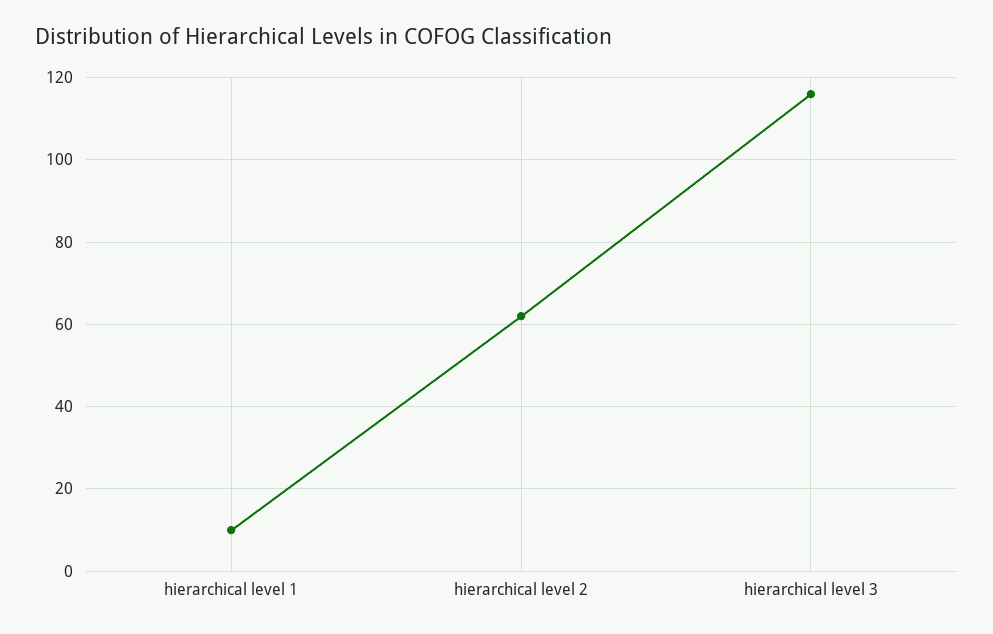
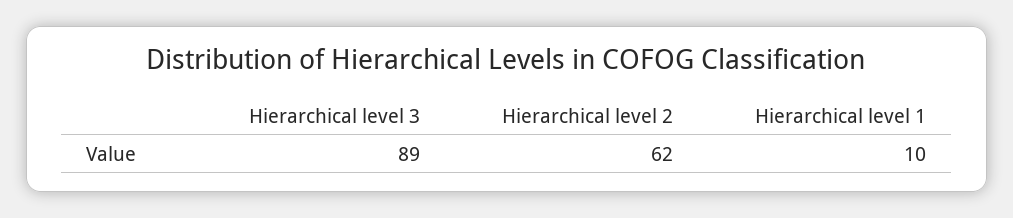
  {
    "hierarchical level 1": 10,
    "hierarchical level 2": 62,
-   "hierarchical level 3": 115
+   "hierarchical level 3": 89
  }

